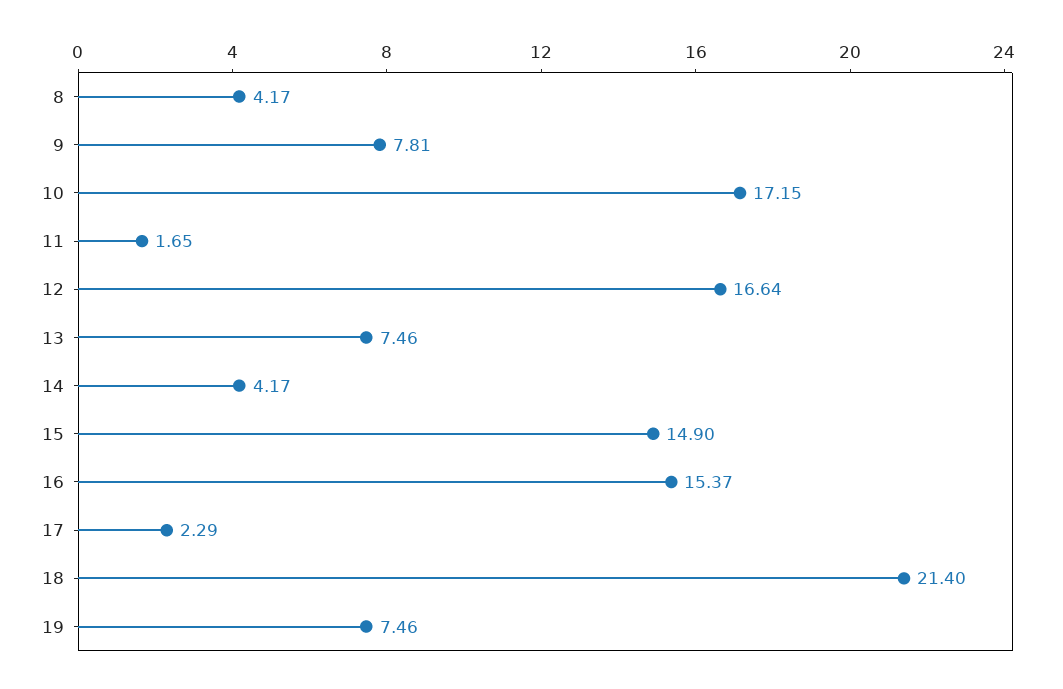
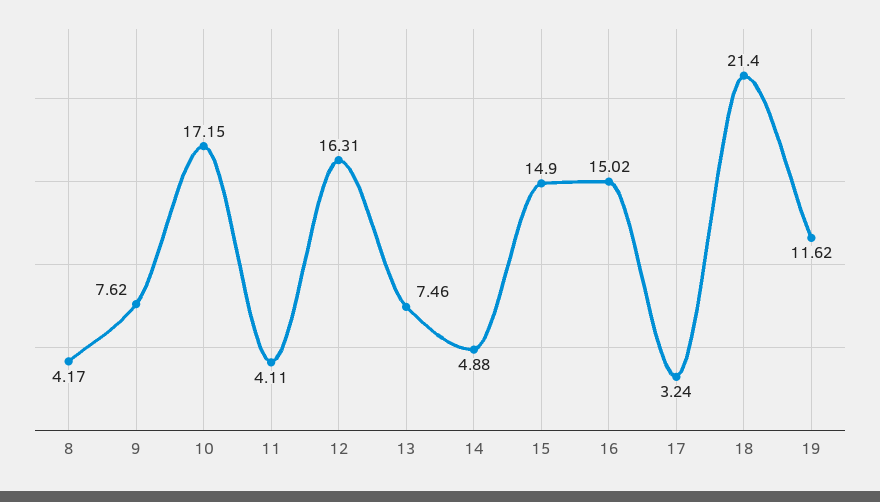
  {
    "8": 4.17,
-   "9": 7.81,
+   "9": 7.62,
    "10": 17.15,
-   "11": 1.65,
+   "11": 4.11,
-   "12": 16.64,
+   "12": 16.31,
    "13": 7.46,
-   "14": 4.17,
+   "14": 4.88,
    "15": 14.9,
-   "16": 15.37,
+   "16": 15.02,
-   "17": 2.29,
+   "17": 3.24,
    "18": 21.4,
-   "19": 7.46
+   "19": 11.62
  }

